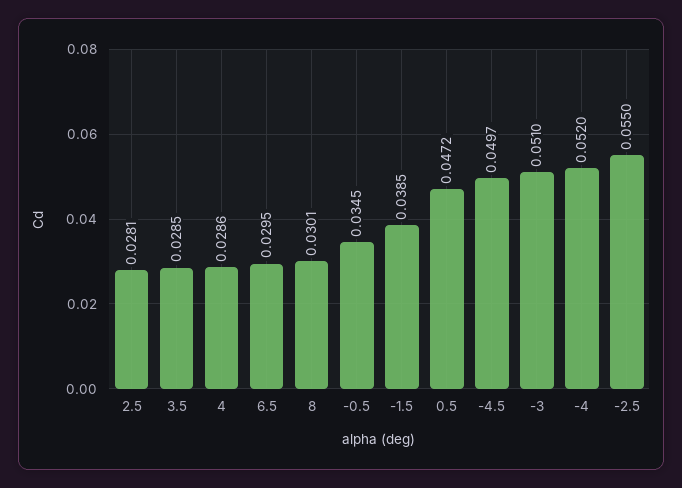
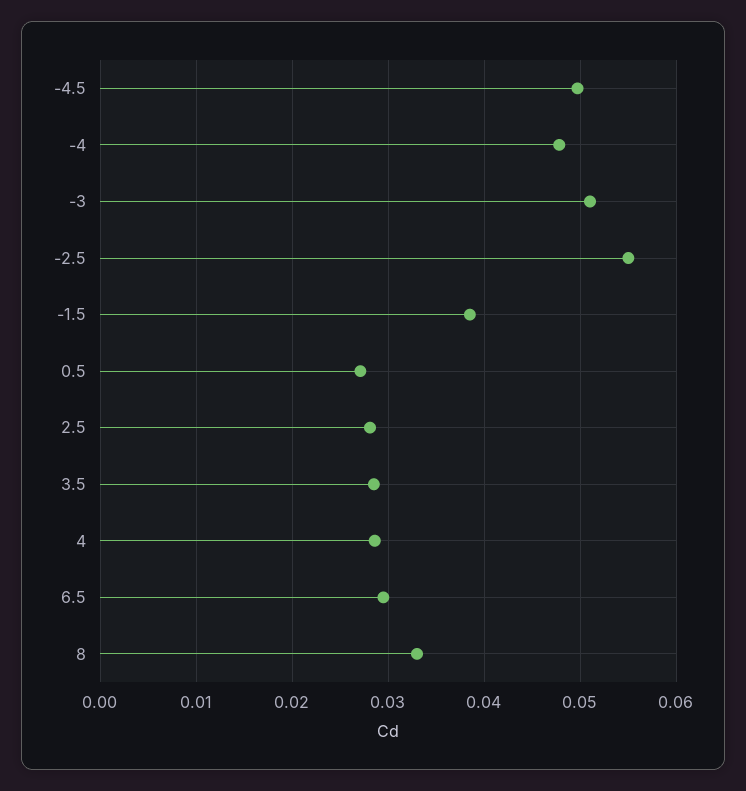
  {
    "2.5": 0.0281,
    "3.5": 0.0285,
    "4": 0.0286,
    "6.5": 0.0295,
-   "8": 0.0301,
+   "8": 0.033,
-   "-0.5": 0.0345,
    "-1.5": 0.0385,
-   "0.5": 0.0472,
+   "0.5": 0.027,
    "-4.5": 0.0497,
    "-3": 0.051,
-   "-4": 0.052,
+   "-4": 0.048,
    "-2.5": 0.055
  }

